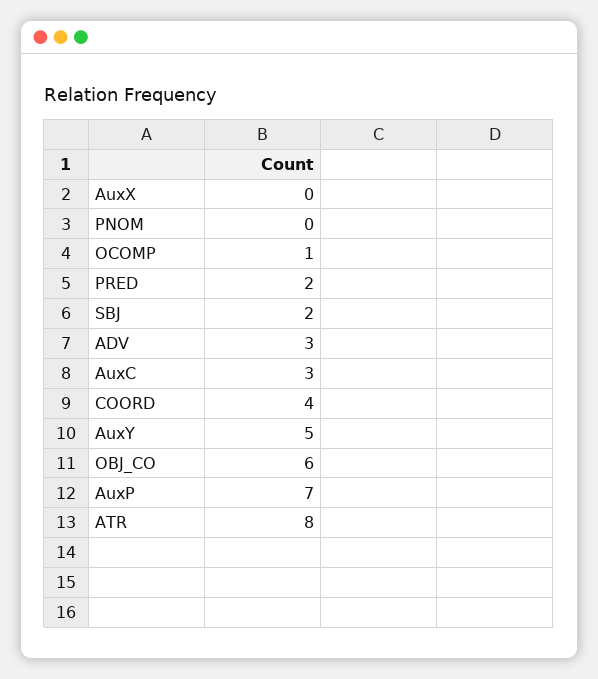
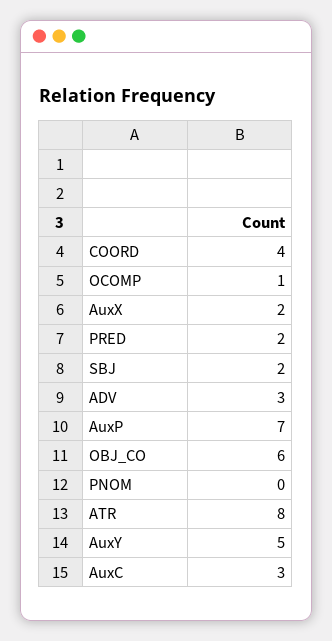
  {
-   "AuxX": 0,
+   "AuxX": 2,
    "PNOM": 0,
    "OCOMP": 1,
    "PRED": 2,
    "SBJ": 2,
    "ADV": 3,
    "AuxC": 3,
    "COORD": 4,
    "AuxY": 5,
    "OBJ_CO": 6,
    "AuxP": 7,
    "ATR": 8
  }

